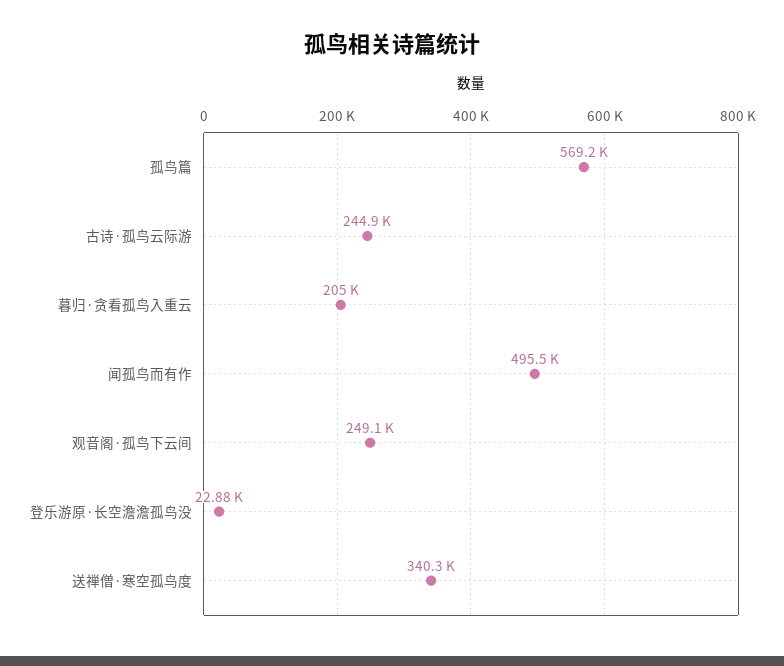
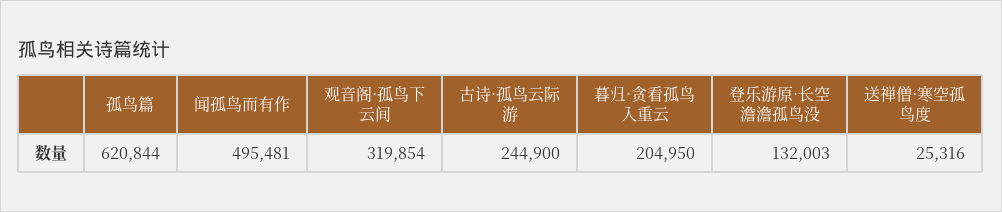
  {
-   "孤鸟篇": 569200,
+   "孤鸟篇": 620844,
    "古诗·孤鸟云际游": 244900,
    "暮归·贪看孤鸟入重云": 204950,
    "闻孤鸟而有作": 495481,
-   "观音阁·孤鸟下云间": 249100,
+   "观音阁·孤鸟下云间": 319854,
-   "登乐游原·长空澹澹孤鸟没": 22880,
+   "登乐游原·长空澹澹孤鸟没": 132003,
-   "送禅僧·寒空孤鸟度": 340300
+   "送禅僧·寒空孤鸟度": 25316
  }

